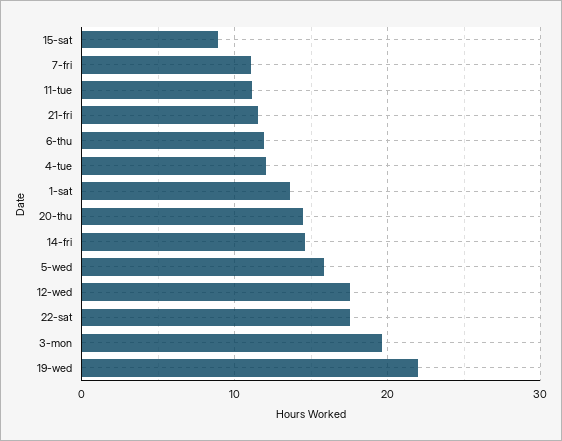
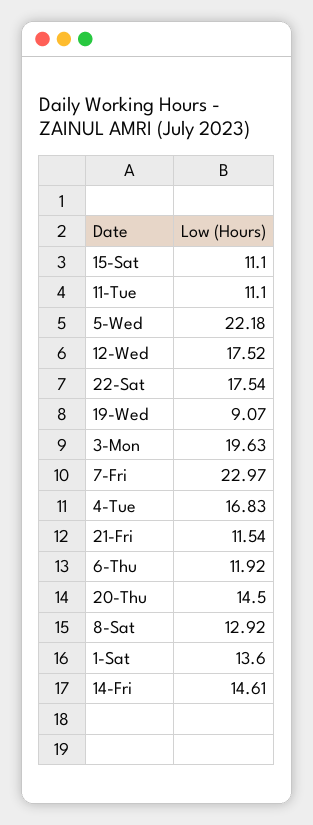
  {
-   "15-sat": 9,
+   "15-sat": 11.1,
-   "7-fri": 11,
+   "7-fri": 22.97,
    "11-tue": 11.1,
    "21-fri": 11.54,
    "6-thu": 11.92,
-   "4-tue": 12,
+   "4-tue": 16.83,
    "1-sat": 13.6,
    "20-thu": 14.5,
    "14-fri": 14.61,
-   "5-wed": 16,
+   "5-wed": 22.18,
    "12-wed": 17.52,
    "22-sat": 17.54,
    "3-mon": 19.63,
-   "19-wed": 22
+   "19-wed": 9.07,
+   "8-Sat": 12.92
  }

